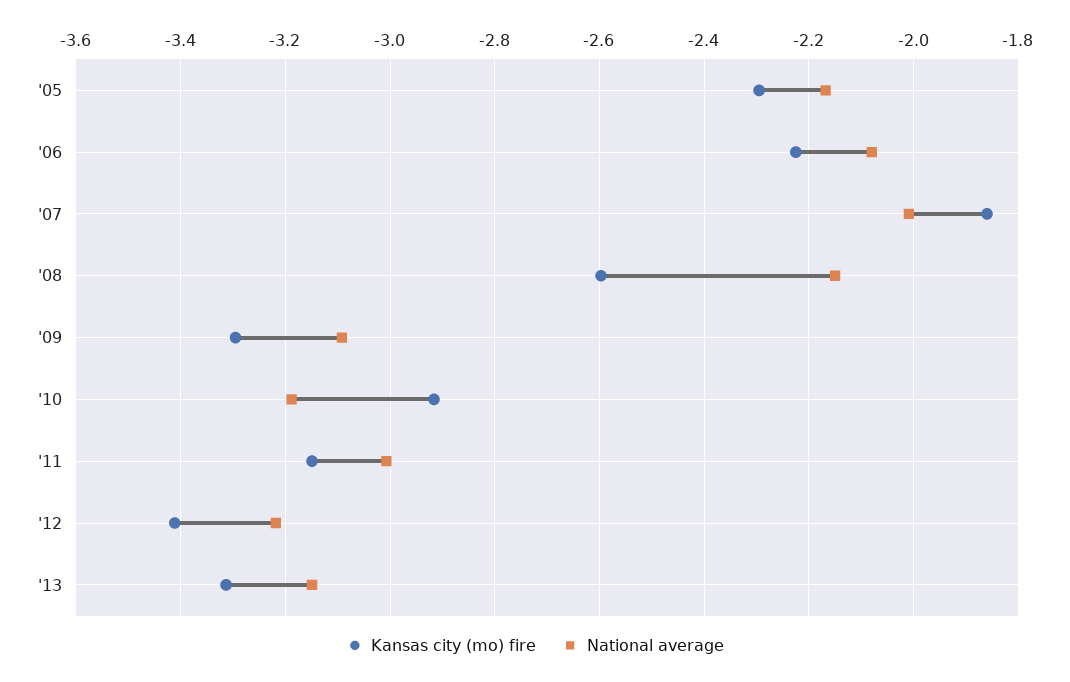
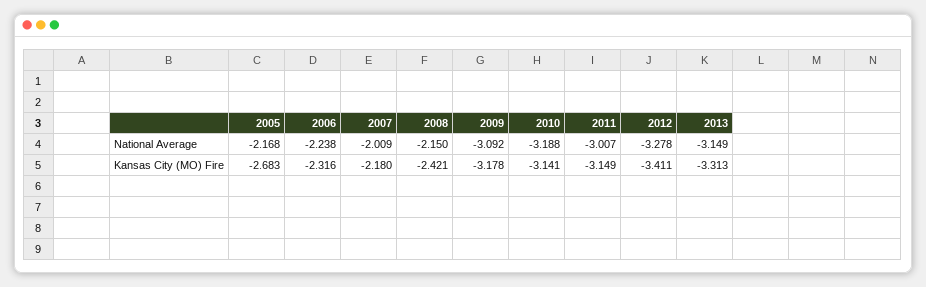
  {
    "Kansas city (mo) fire": {
-     "'05": -2.3,
+     "'05": -2.683,
-     "'06": -2.22,
+     "'06": -2.316,
-     "'07": -1.86,
+     "'07": -2.18,
-     "'08": -2.6,
+     "'08": -2.421,
-     "'09": -3.3,
+     "'09": -3.178,
-     "'10": -2.92,
+     "'10": -3.141,
      "'11": -3.149,
      "'12": -3.411,
      "'13": -3.313
    },
    "National average": {
      "'05": -2.168,
-     "'06": -2.08,
+     "'06": -2.238,
      "'07": -2.009,
      "'08": -2.15,
      "'09": -3.092,
      "'10": -3.188,
      "'11": -3.007,
-     "'12": -3.22,
+     "'12": -3.278,
      "'13": -3.149
    }
  }

